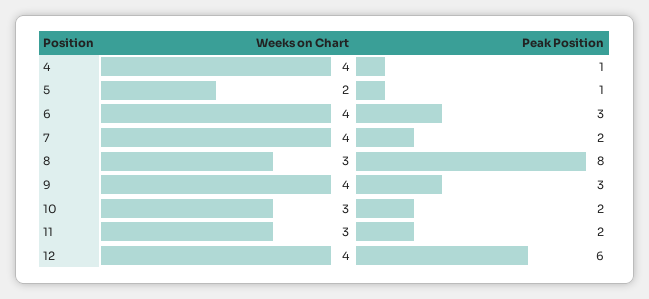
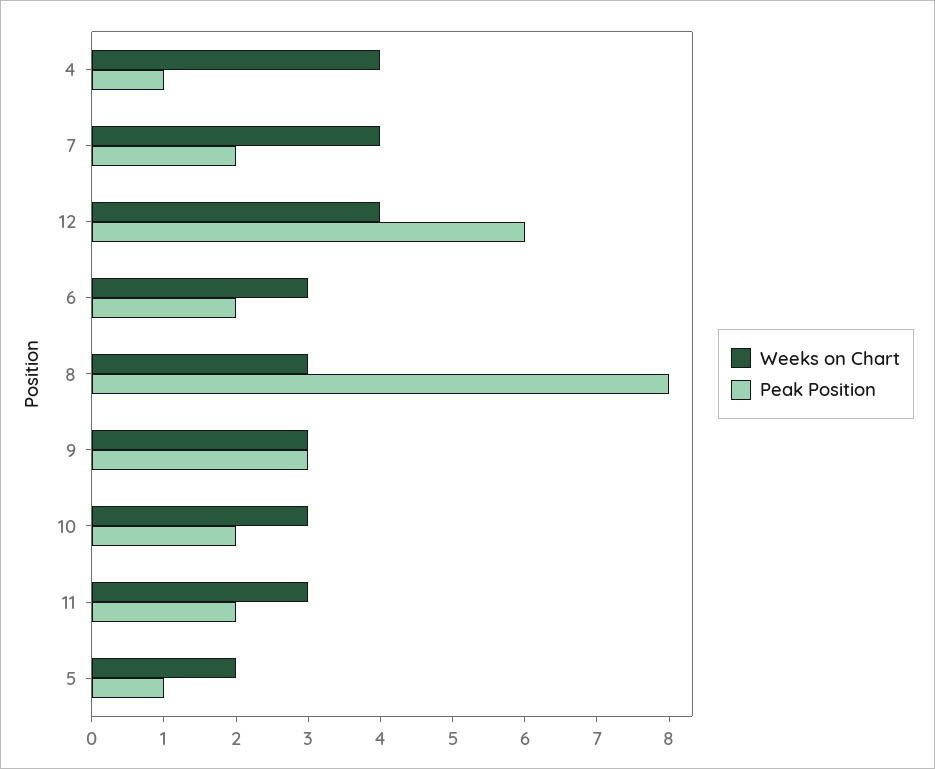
  {
    "Weeks on Chart": {
      "4": 4,
      "5": 2,
-     "6": 4,
+     "6": 3,
      "7": 4,
      "8": 3,
-     "9": 4,
+     "9": 3,
      "10": 3,
      "11": 3,
      "12": 4
    },
    "Peak Position": {
      "4": 1,
      "5": 1,
-     "6": 3,
+     "6": 2,
      "7": 2,
      "8": 8,
      "9": 3,
      "10": 2,
      "11": 2,
      "12": 6
    }
  }

